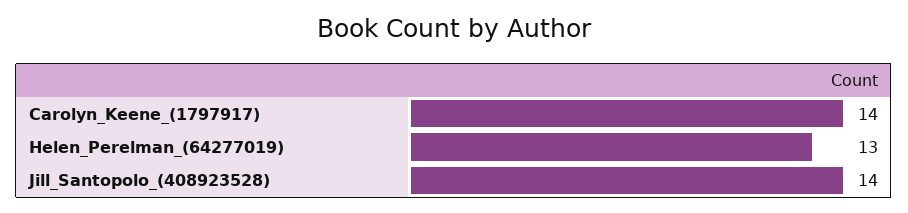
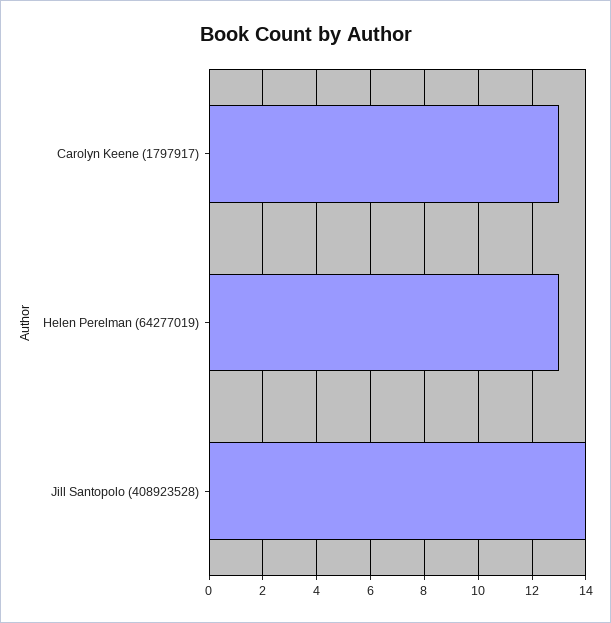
  {
-   "Carolyn_Keene_(1797917)": 14,
+   "Carolyn_Keene_(1797917)": 13,
    "Helen_Perelman_(64277019)": 13,
    "Jill_Santopolo_(408923528)": 14
  }

